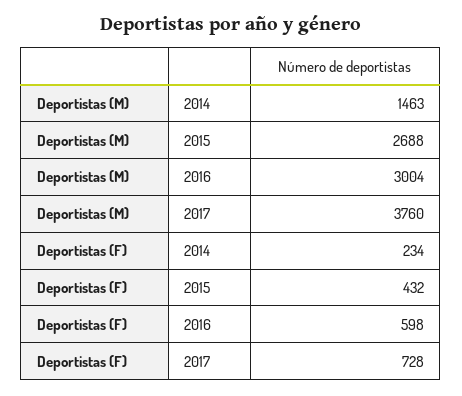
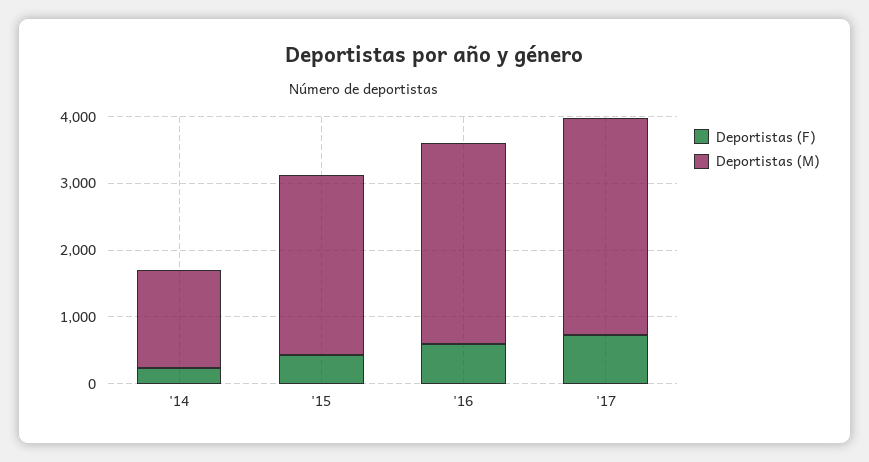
  {
    "Deportistas (M)": {
      "2014": 1463,
      "2015": 2688,
      "2016": 3004,
-     "2017": 3760
+     "2017": 3200
    },
    "Deportistas (F)": {
      "2014": 234,
      "2015": 432,
      "2016": 598,
      "2017": 728
    }
  }

